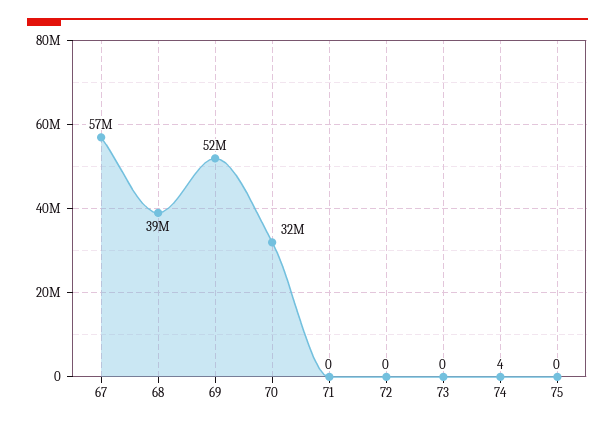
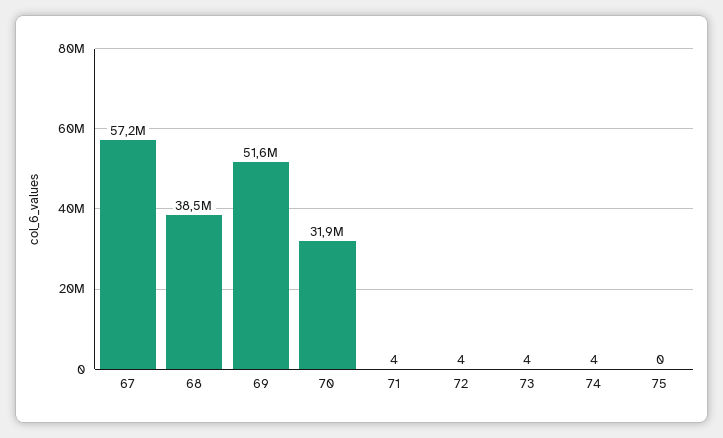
  {
    "67": 57200000,
    "68": 38500000,
    "69": 51600000,
    "70": 31900000,
-   "71": 0,
+   "71": 4,
-   "72": 0,
+   "72": 4,
-   "73": 0,
+   "73": 4,
    "74": 4,
    "75": 0
  }

